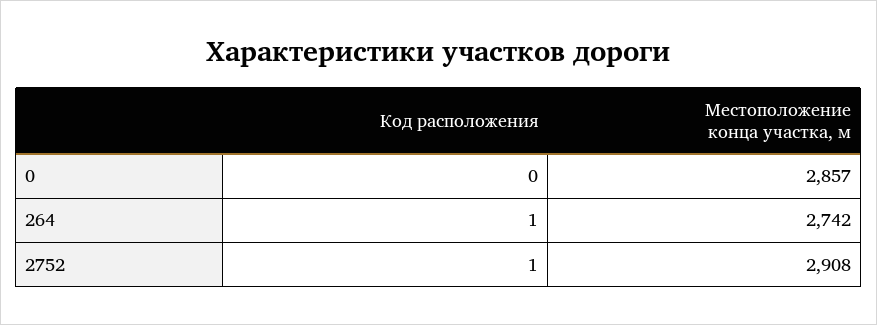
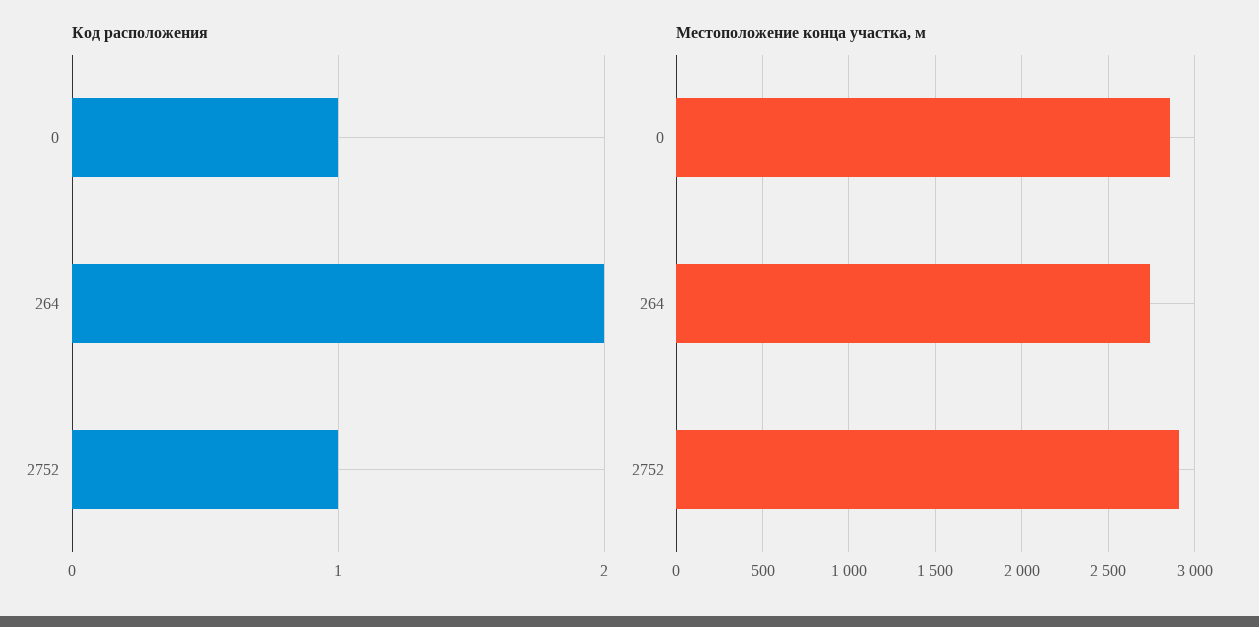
  {
    "Код расположения": {
-     "0": 0,
+     "0": 1,
-     "264": 1,
+     "264": 2,
      "2752": 1
    },
    "Местоположение конца участка, м": {
      "0": 2857,
      "264": 2742,
      "2752": 2908
    }
  }

